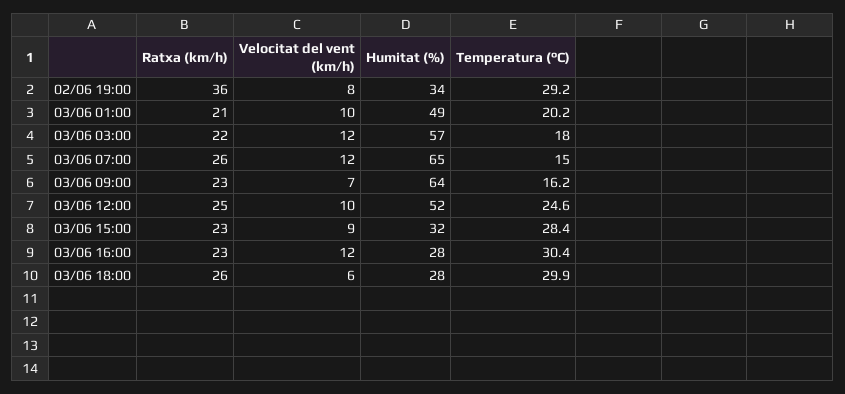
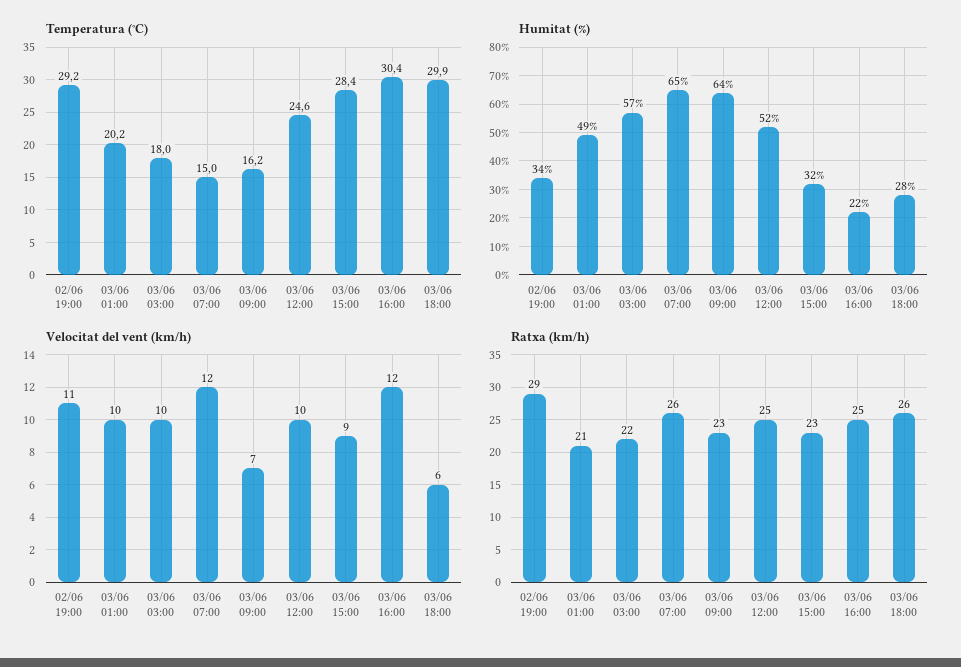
  {
    "Ratxa (km/h)": {
-     "02/06 19:00": 36,
+     "02/06 19:00": 29,
      "03/06 01:00": 21,
      "03/06 03:00": 22,
      "03/06 07:00": 26,
      "03/06 09:00": 23,
      "03/06 12:00": 25,
      "03/06 15:00": 23,
-     "03/06 16:00": 23,
+     "03/06 16:00": 25,
      "03/06 18:00": 26
    },
    "Velocitat del vent (km/h)": {
-     "02/06 19:00": 8,
+     "02/06 19:00": 11,
      "03/06 01:00": 10,
-     "03/06 03:00": 12,
+     "03/06 03:00": 10,
      "03/06 07:00": 12,
      "03/06 09:00": 7,
      "03/06 12:00": 10,
      "03/06 15:00": 9,
      "03/06 16:00": 12,
      "03/06 18:00": 6
    },
    "Humitat (%)": {
      "02/06 19:00": 34,
      "03/06 01:00": 49,
      "03/06 03:00": 57,
      "03/06 07:00": 65,
      "03/06 09:00": 64,
      "03/06 12:00": 52,
      "03/06 15:00": 32,
-     "03/06 16:00": 28,
+     "03/06 16:00": 22,
      "03/06 18:00": 28
    },
    "Temperatura (°C)": {
      "02/06 19:00": 29.2,
      "03/06 01:00": 20.2,
      "03/06 03:00": 18,
      "03/06 07:00": 15,
      "03/06 09:00": 16.2,
      "03/06 12:00": 24.6,
      "03/06 15:00": 28.4,
      "03/06 16:00": 30.4,
      "03/06 18:00": 29.9
    }
  }

